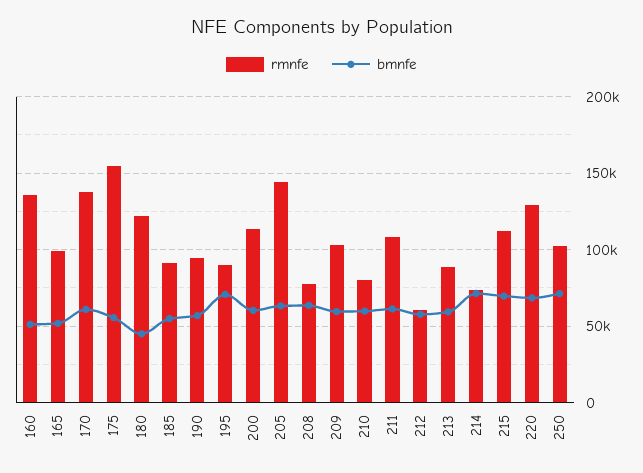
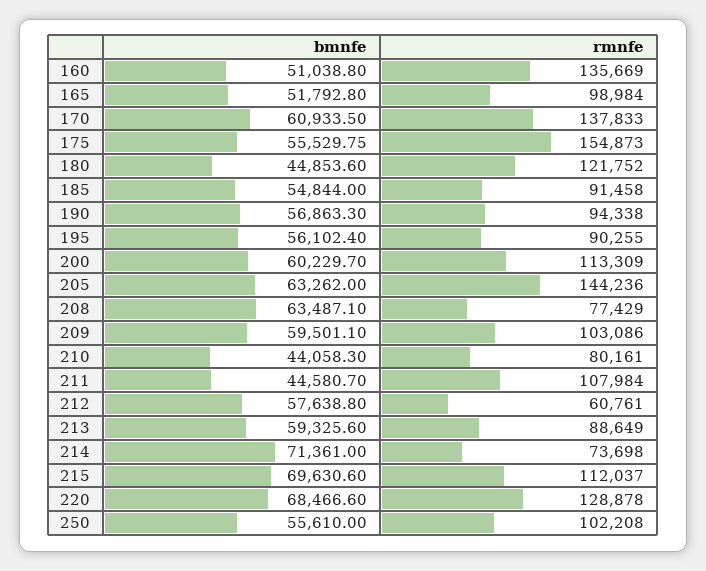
  {
    "rmnfe": {
      "160": 135669,
      "165": 98984,
      "170": 137833,
      "175": 154873,
      "180": 121752,
      "185": 91458,
      "190": 94338,
      "195": 90255,
      "200": 113309,
      "205": 144236,
      "208": 77429,
      "209": 103086,
      "210": 80161,
      "211": 107984,
      "212": 60761,
      "213": 88649,
      "214": 73698,
      "215": 112037,
      "220": 128878,
      "250": 102208
    },
    "bmnfe": {
      "160": 51038.8,
      "165": 51792.8,
      "170": 60933.5,
      "175": 55529.75,
      "180": 44853.6,
      "185": 54844,
      "190": 56863.3,
-     "195": 70000,
+     "195": 56102.4,
      "200": 60229.7,
      "205": 63262,
      "208": 63487.1,
      "209": 59501.1,
-     "210": 60000,
+     "210": 44058.3,
-     "211": 60000,
+     "211": 44580.7,
      "212": 57638.8,
      "213": 59325.6,
      "214": 71361,
      "215": 69630.6,
      "220": 68466.6,
-     "250": 70000
+     "250": 55610
    }
  }

